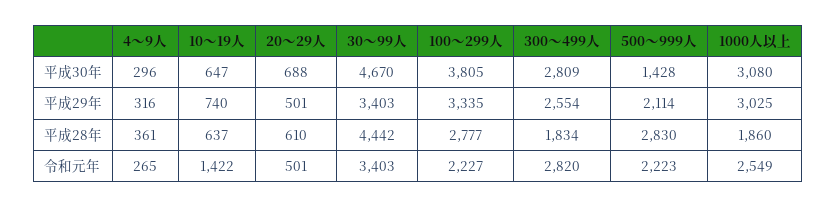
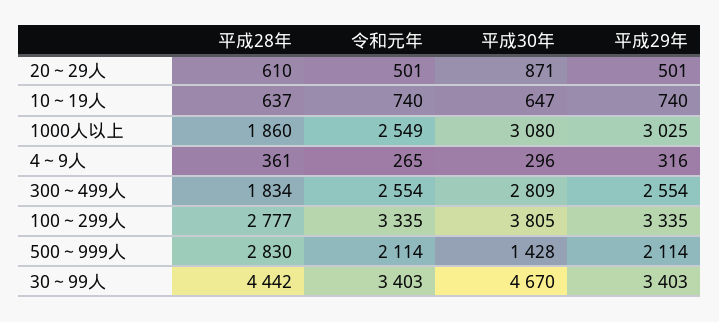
  {
    "4～9人": {
      "平成30年": 296,
      "平成29年": 316,
      "平成28年": 361,
      "令和元年": 265
    },
    "10～19人": {
      "平成30年": 647,
      "平成29年": 740,
      "平成28年": 637,
-     "令和元年": 1422
+     "令和元年": 740
    },
    "20～29人": {
-     "平成30年": 688,
+     "平成30年": 871,
      "平成29年": 501,
      "平成28年": 610,
      "令和元年": 501
    },
    "30～99人": {
      "平成30年": 4670,
      "平成29年": 3403,
      "平成28年": 4442,
      "令和元年": 3403
    },
    "100～299人": {
      "平成30年": 3805,
      "平成29年": 3335,
      "平成28年": 2777,
-     "令和元年": 2227
+     "令和元年": 3335
    },
    "300～499人": {
      "平成30年": 2809,
      "平成29年": 2554,
      "平成28年": 1834,
-     "令和元年": 2820
+     "令和元年": 2554
    },
    "500～999人": {
      "平成30年": 1428,
      "平成29年": 2114,
      "平成28年": 2830,
-     "令和元年": 2223
+     "令和元年": 2114
    },
    "1000人以上": {
      "平成30年": 3080,
      "平成29年": 3025,
      "平成28年": 1860,
      "令和元年": 2549
    }
  }

